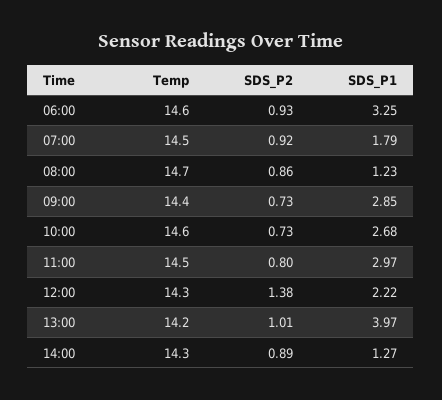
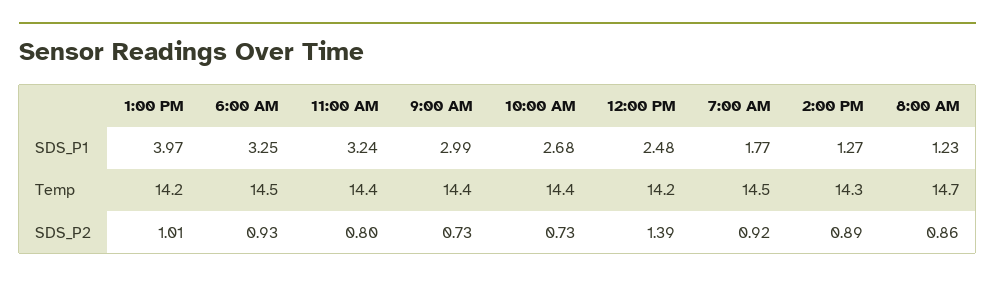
  {
    "Temp": {
-     "06:00": 14.6,
+     "06:00": 14.5,
      "07:00": 14.5,
      "08:00": 14.7,
      "09:00": 14.4,
-     "10:00": 14.6,
+     "10:00": 14.4,
-     "11:00": 14.5,
+     "11:00": 14.4,
-     "12:00": 14.3,
+     "12:00": 14.2,
      "13:00": 14.2,
      "14:00": 14.3
    },
    "SDS_P2": {
      "06:00": 0.93,
      "07:00": 0.92,
      "08:00": 0.86,
      "09:00": 0.73,
      "10:00": 0.73,
      "11:00": 0.8,
-     "12:00": 1.38,
+     "12:00": 1.39,
      "13:00": 1.01,
      "14:00": 0.89
    },
    "SDS_P1": {
      "06:00": 3.25,
-     "07:00": 1.79,
+     "07:00": 1.77,
      "08:00": 1.23,
-     "09:00": 2.85,
+     "09:00": 2.99,
      "10:00": 2.68,
-     "11:00": 2.97,
+     "11:00": 3.24,
-     "12:00": 2.22,
+     "12:00": 2.48,
      "13:00": 3.97,
      "14:00": 1.27
    }
  }

